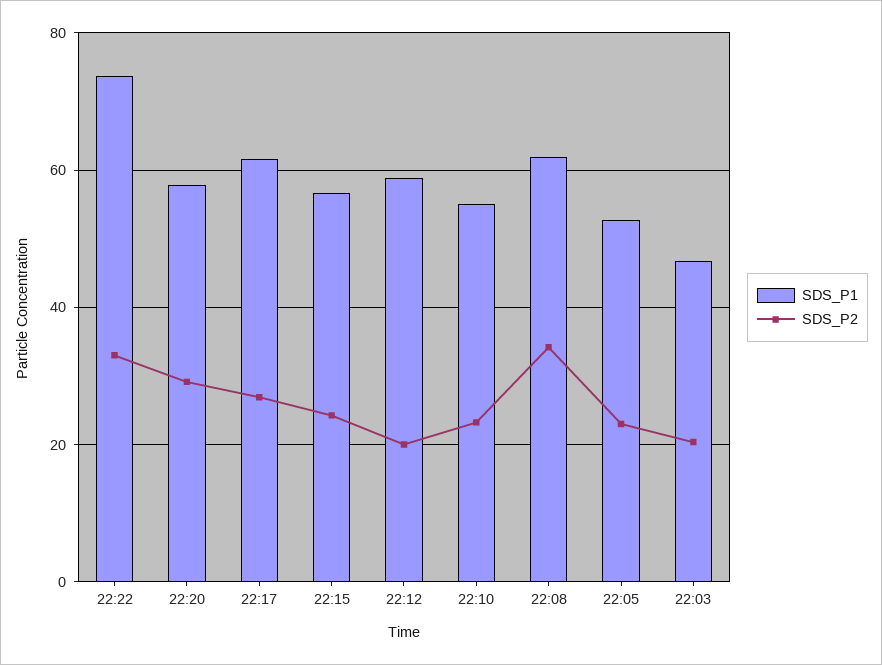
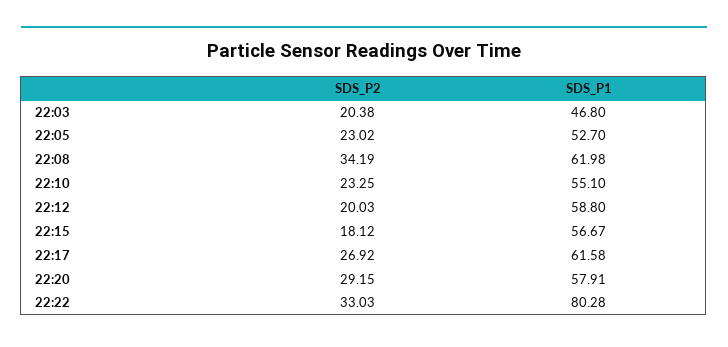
  {
    "SDS_P1": {
-     "22:22": 74,
+     "22:22": 80.28,
      "22:20": 57.91,
      "22:17": 61.58,
      "22:15": 56.67,
      "22:12": 58.8,
      "22:10": 55.1,
      "22:08": 61.98,
      "22:05": 52.7,
      "22:03": 46.8
    },
    "SDS_P2": {
      "22:22": 33.03,
      "22:20": 29.15,
      "22:17": 26.92,
-     "22:15": 24,
+     "22:15": 18.12,
      "22:12": 20.03,
      "22:10": 23.25,
      "22:08": 34.19,
      "22:05": 23.02,
      "22:03": 20.38
    }
  }

